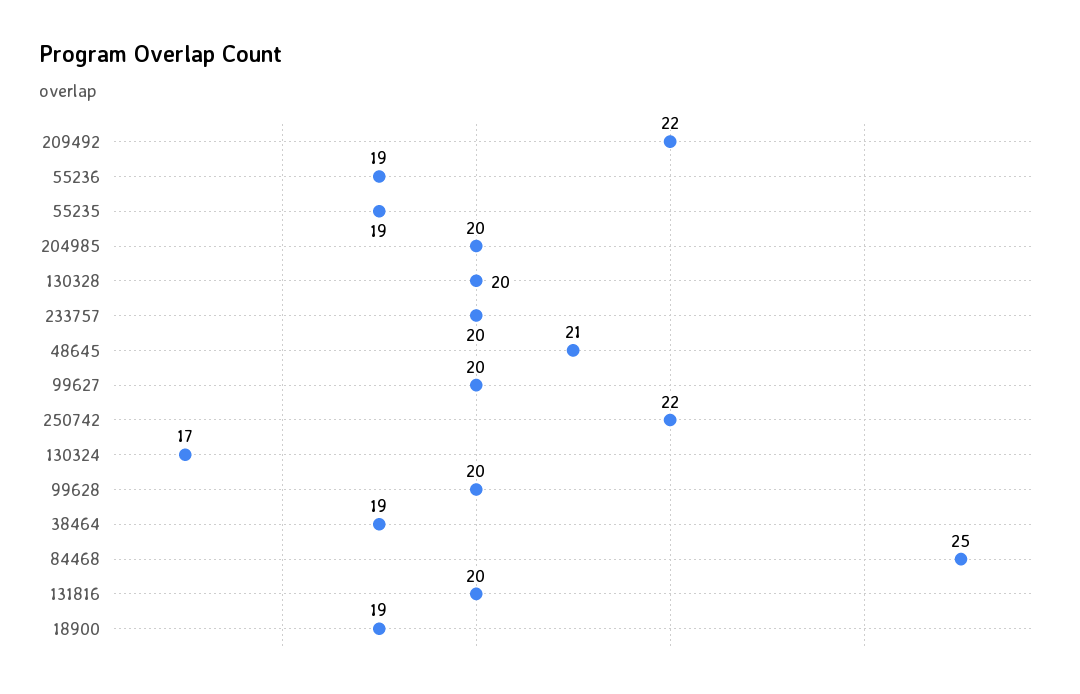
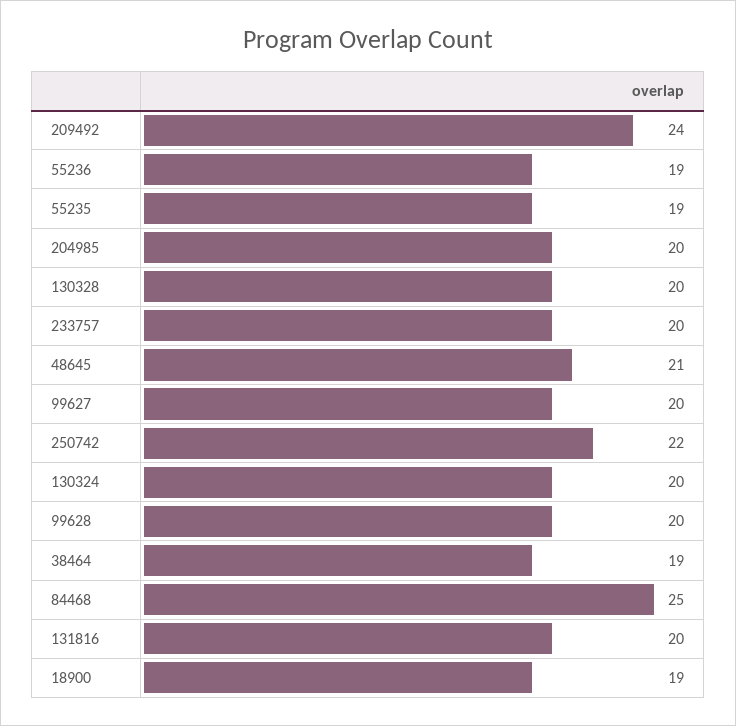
  {
-   "209492": 22,
+   "209492": 24,
    "55236": 19,
    "55235": 19,
    "204985": 20,
    "130328": 20,
    "233757": 20,
    "48645": 21,
    "99627": 20,
    "250742": 22,
-   "130324": 17,
+   "130324": 20,
    "99628": 20,
    "38464": 19,
    "84468": 25,
    "131816": 20,
    "18900": 19
  }

